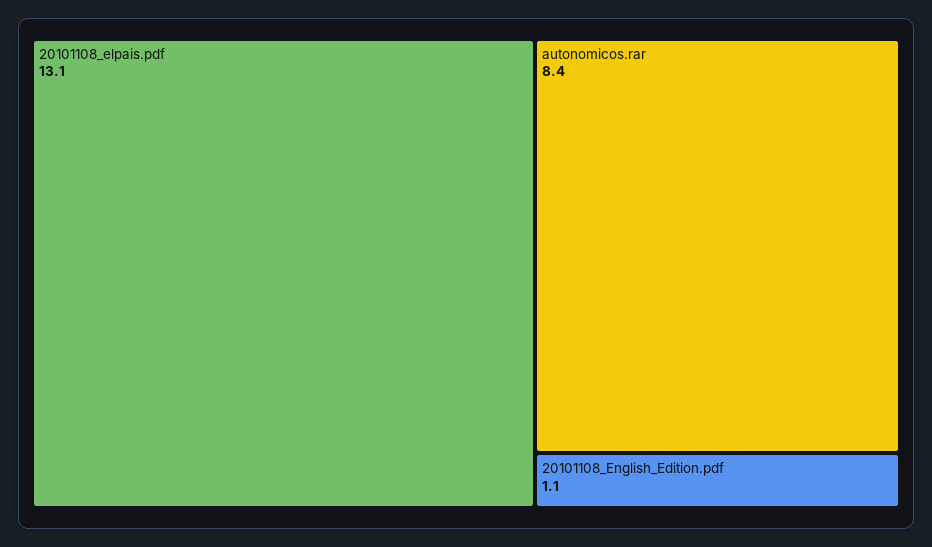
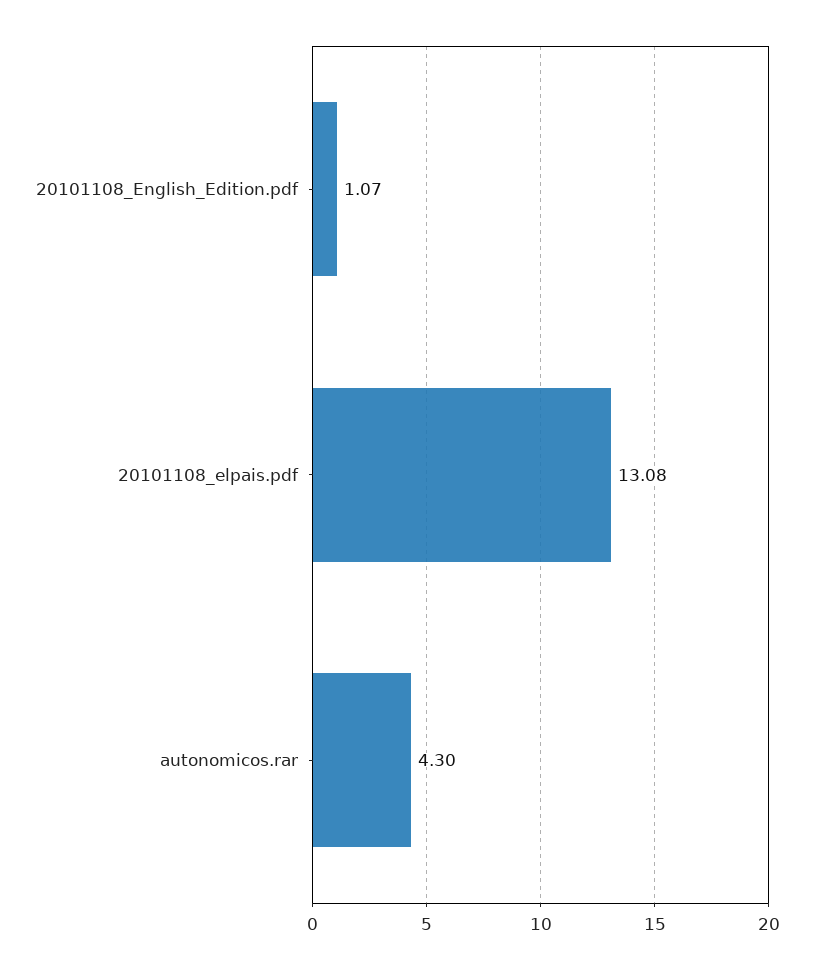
  {
    "20101108_elpais.pdf": 13.08,
-   "autonomicos.rar": 8.4,
+   "autonomicos.rar": 4.3,
    "20101108_English_Edition.pdf": 1.07
  }

